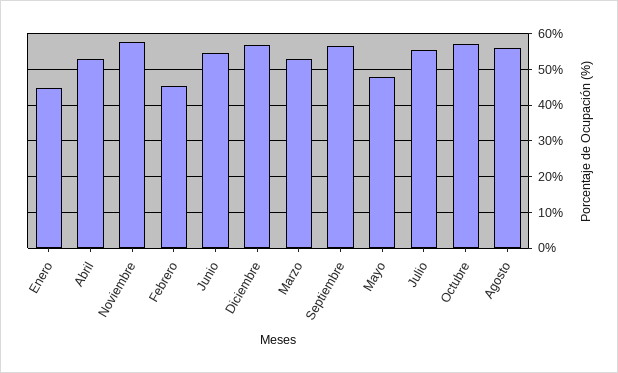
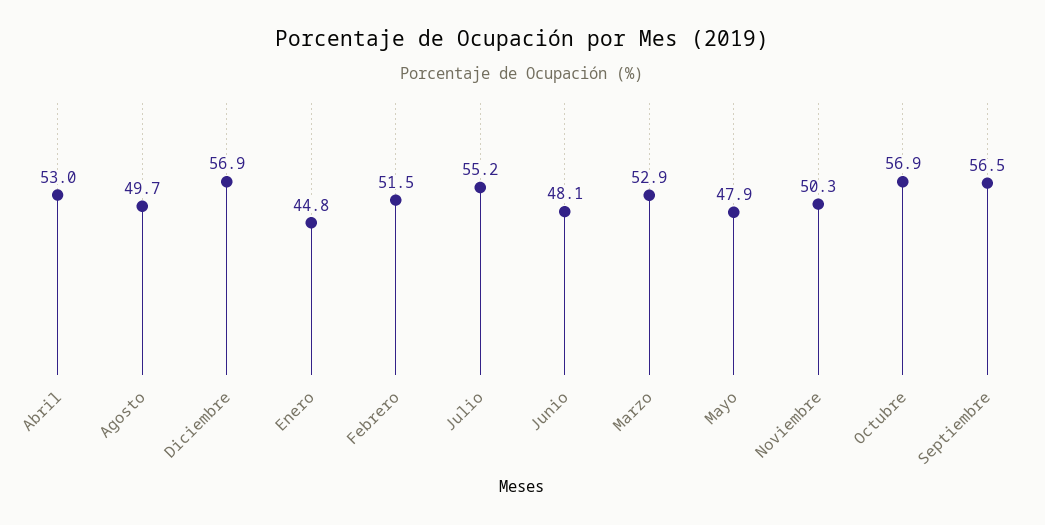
  {
    "Enero": 44.8,
    "Abril": 53,
-   "Noviembre": 58,
+   "Noviembre": 50.3,
-   "Febrero": 46,
+   "Febrero": 51.5,
-   "Junio": 54,
+   "Junio": 48.1,
    "Diciembre": 56.9,
    "Marzo": 52.9,
    "Septiembre": 56.5,
    "Mayo": 47.9,
    "Julio": 55.2,
    "Octubre": 56.9,
-   "Agosto": 56
+   "Agosto": 49.7
  }

